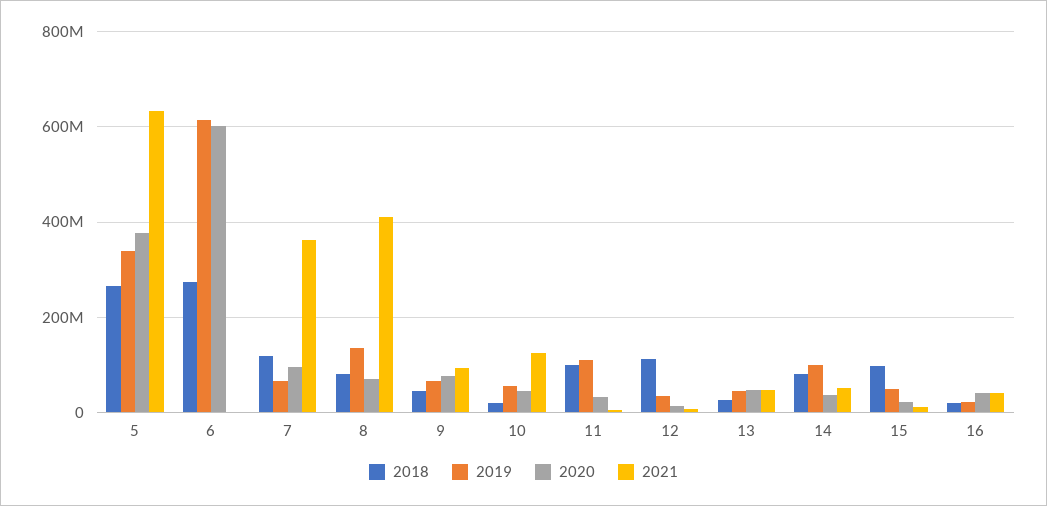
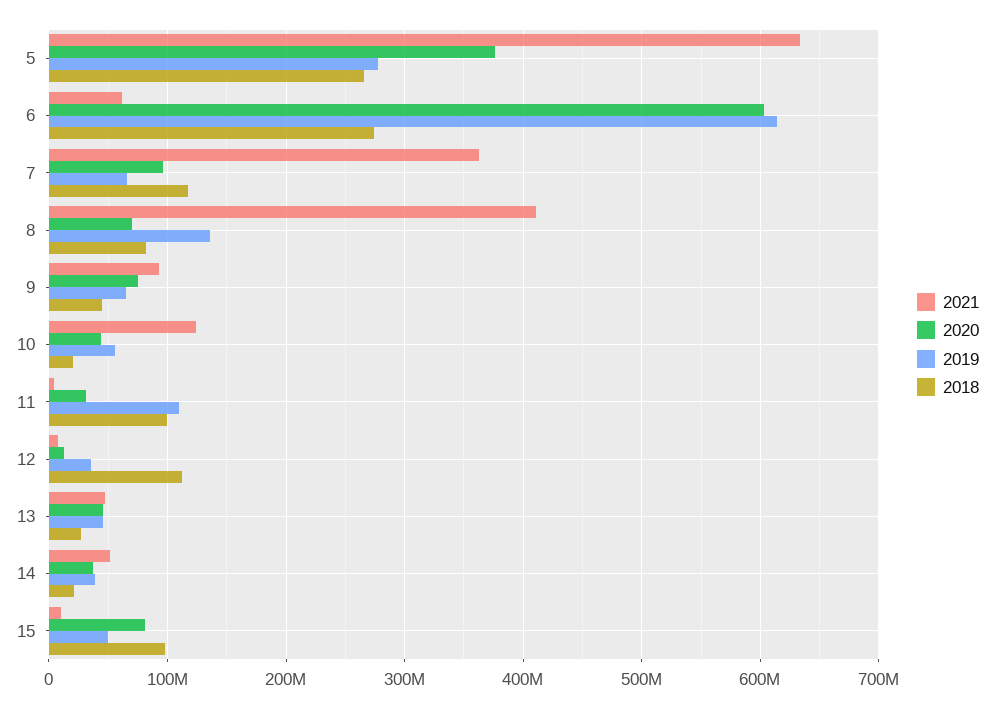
  {
    "2018": {
      "5": 270000000,
      "6": 270000000,
      "7": 120000000,
      "8": 80000000,
      "9": 40000000,
      "10": 20000000,
      "11": 100000000,
      "12": 110000000,
      "13": 30000000,
-     "14": 80000000,
+     "14": 20000000,
-     "15": 100000000,
+     "15": 100000000
-     "16": 20000000
    },
    "2019": {
-     "5": 340000000,
+     "5": 280000000,
      "6": 610000000,
      "7": 70000000,
      "8": 140000000,
      "9": 70000000,
      "10": 60000000,
      "11": 110000000,
      "12": 40000000,
      "13": 50000000,
-     "14": 100000000,
+     "14": 40000000,
-     "15": 50000000,
+     "15": 50000000
-     "16": 20000000
    },
    "2020": {
      "5": 380000000,
      "6": 600000000,
      "7": 100000000,
      "8": 70000000,
      "9": 80000000,
      "10": 40000000,
      "11": 30000000,
      "12": 10000000,
      "13": 50000000,
      "14": 40000000,
-     "15": 20000000,
+     "15": 80000000
-     "16": 40000000
    },
    "2021": {
      "5": 630000000,
-     "6": 0,
+     "6": 60000000,
      "7": 360000000,
      "8": 410000000,
      "9": 90000000,
      "10": 120000000,
      "11": 0,
      "12": 10000000,
      "13": 50000000,
      "14": 50000000,
-     "15": 10000000,
+     "15": 10000000
-     "16": 40000000
    }
  }

